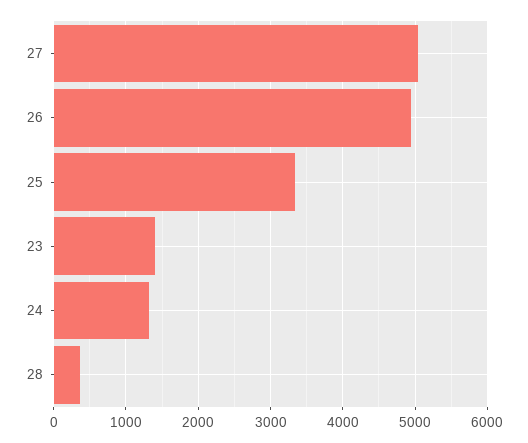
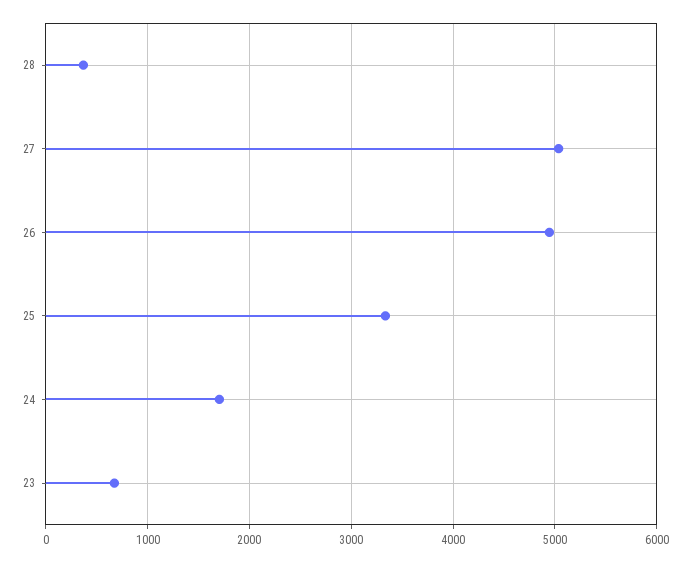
  {
    "27": 5000,
    "26": 4900,
    "25": 3300,
-   "23": 1400,
+   "23": 700,
-   "24": 1300,
+   "24": 1700,
    "28": 400
  }

